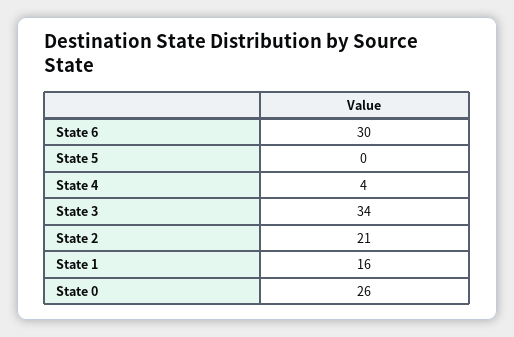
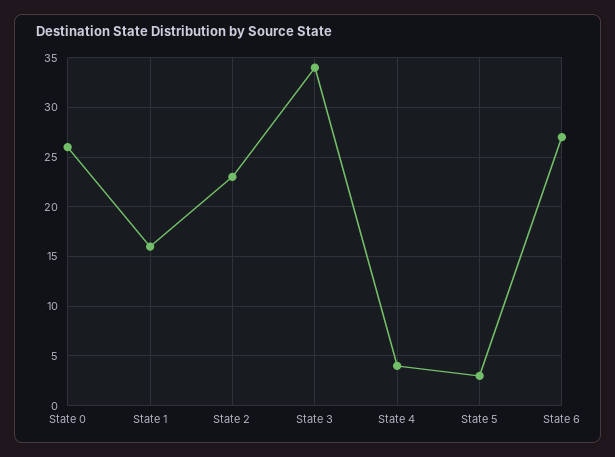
  {
-   "State 6": 30,
+   "State 6": 27,
-   "State 5": 0,
+   "State 5": 3,
    "State 4": 4,
    "State 3": 34,
-   "State 2": 21,
+   "State 2": 23,
    "State 1": 16,
    "State 0": 26
  }

